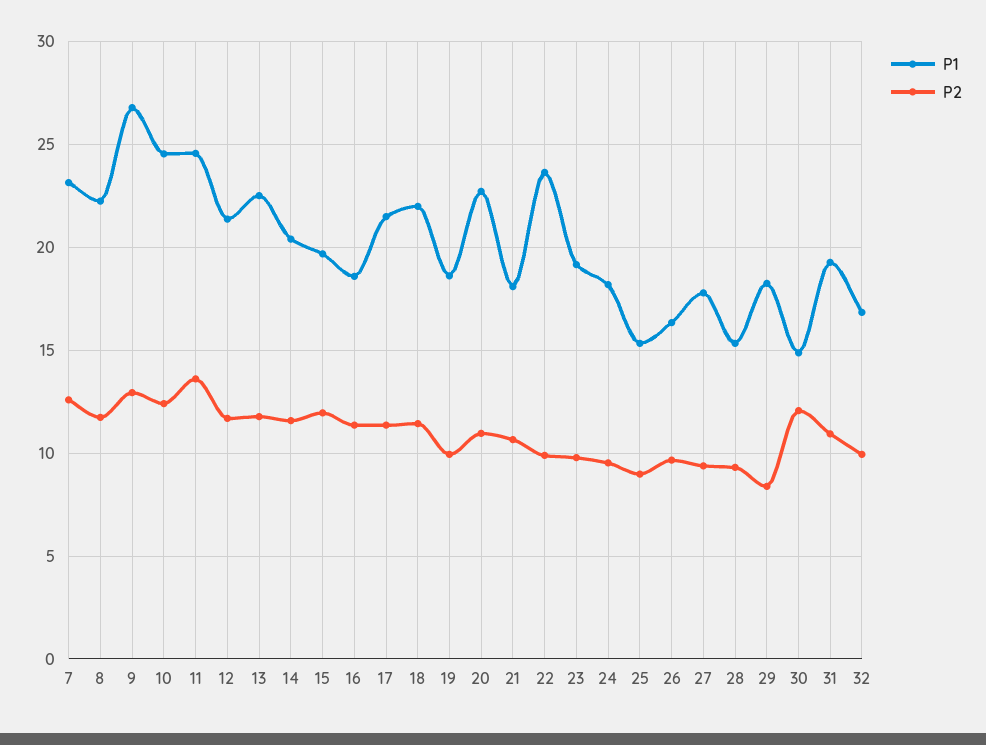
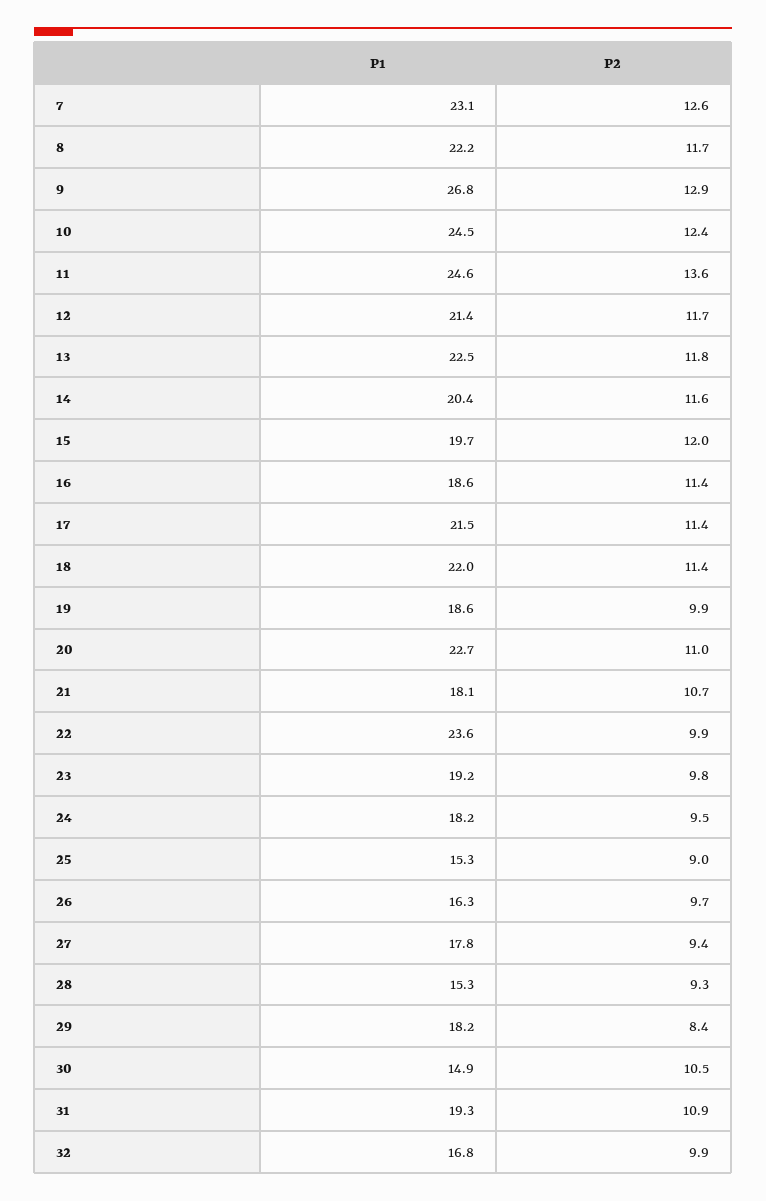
  {
    "P1": {
      "7": 23.1,
      "8": 22.2,
      "9": 26.8,
      "10": 24.5,
      "11": 24.6,
      "12": 21.4,
      "13": 22.5,
      "14": 20.4,
      "15": 19.7,
      "16": 18.6,
      "17": 21.5,
      "18": 22,
      "19": 18.6,
      "20": 22.7,
      "21": 18.1,
      "22": 23.6,
      "23": 19.2,
      "24": 18.2,
      "25": 15.3,
      "26": 16.3,
      "27": 17.8,
      "28": 15.3,
      "29": 18.2,
      "30": 14.9,
      "31": 19.3,
      "32": 16.8
    },
    "P2": {
      "7": 12.6,
      "8": 11.7,
      "9": 12.9,
      "10": 12.4,
      "11": 13.6,
      "12": 11.7,
      "13": 11.8,
      "14": 11.6,
      "15": 12,
      "16": 11.4,
      "17": 11.4,
      "18": 11.4,
      "19": 9.9,
      "20": 11,
      "21": 10.7,
      "22": 9.9,
      "23": 9.8,
      "24": 9.5,
      "25": 9,
      "26": 9.7,
      "27": 9.4,
      "28": 9.3,
      "29": 8.4,
-     "30": 12,
+     "30": 10.5,
      "31": 10.9,
      "32": 9.9
    }
  }

